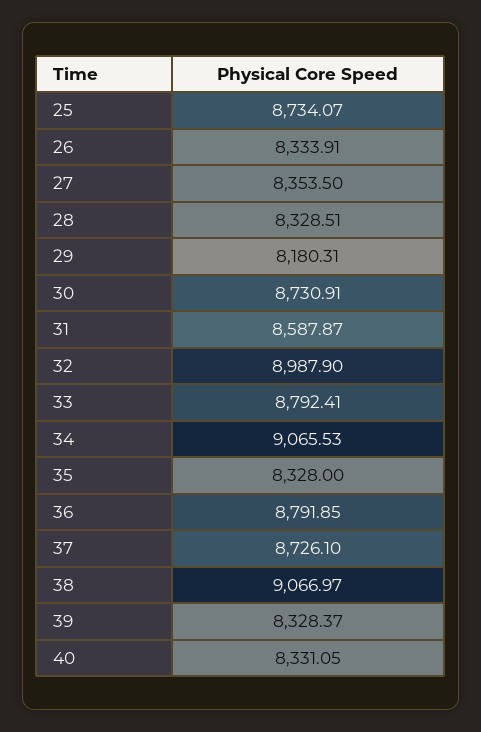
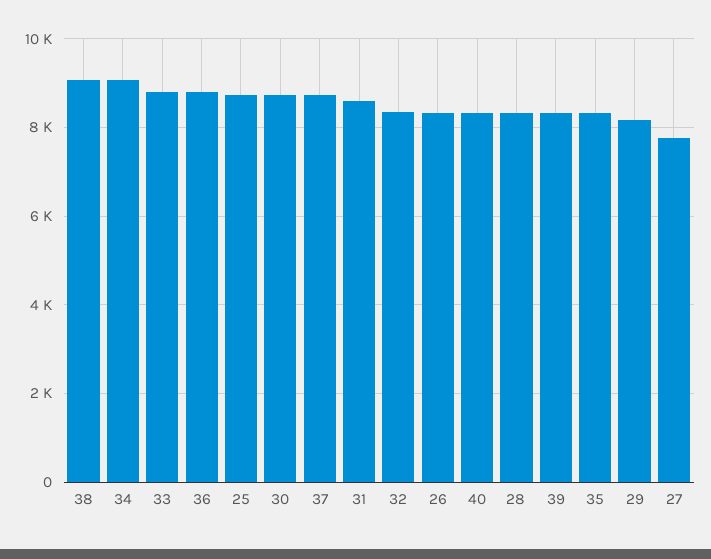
  {
    "25": 8734.07,
    "26": 8333.91,
-   "27": 8353.5,
+   "27": 7800,
    "28": 8328.51,
    "29": 8180.31,
    "30": 8730.91,
    "31": 8587.87,
-   "32": 8987.9,
+   "32": 8400,
    "33": 8792.41,
    "34": 9065.53,
    "35": 8328,
    "36": 8791.85,
    "37": 8726.1,
    "38": 9066.97,
    "39": 8328.37,
    "40": 8331.05
  }

